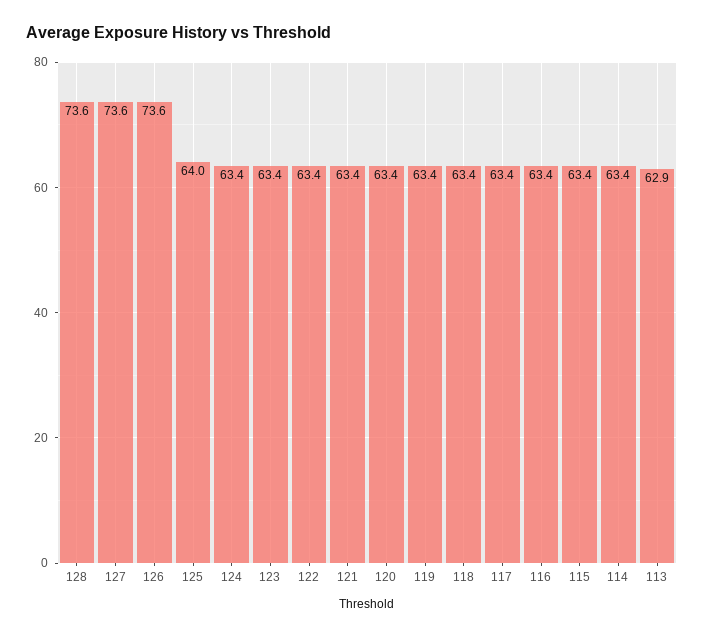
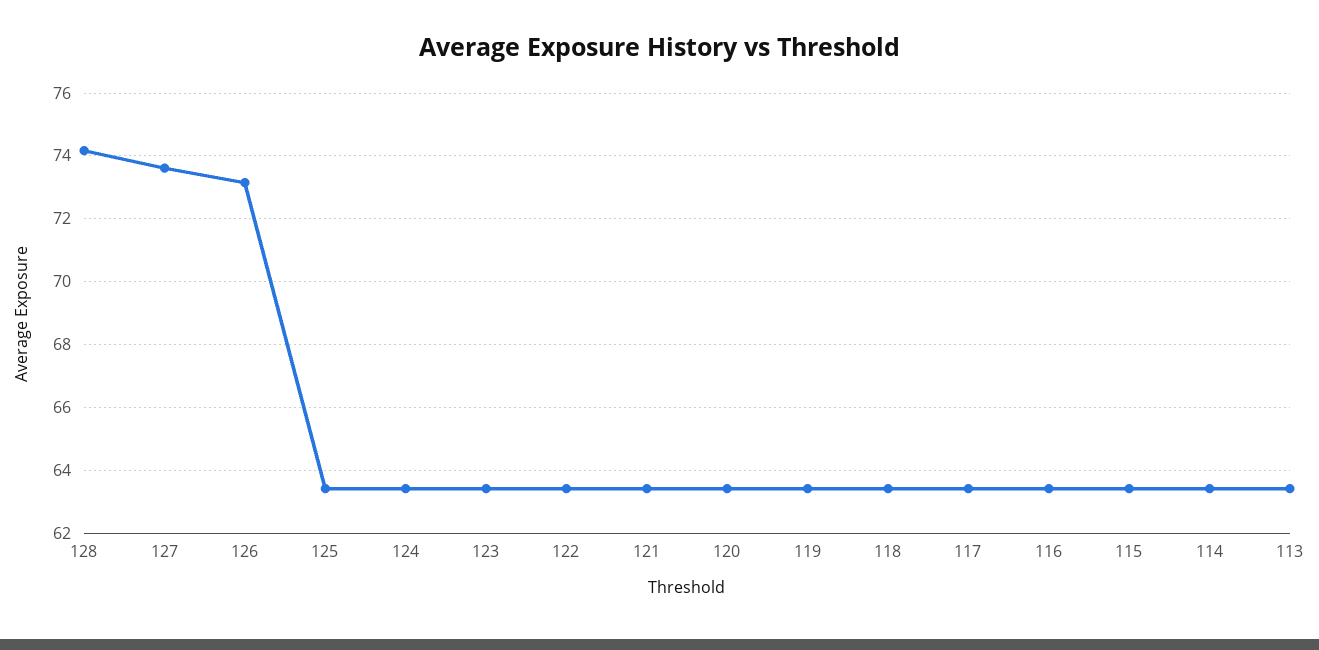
  {
-   "128": 73.6,
+   "128": 74.2,
    "127": 73.6,
-   "126": 73.6,
+   "126": 73.2,
-   "125": 64,
+   "125": 63.4,
    "124": 63.4,
    "123": 63.4,
    "122": 63.4,
    "121": 63.4,
    "120": 63.4,
    "119": 63.4,
    "118": 63.4,
    "117": 63.4,
    "116": 63.4,
    "115": 63.4,
    "114": 63.4,
-   "113": 62.9
+   "113": 63.4
  }

